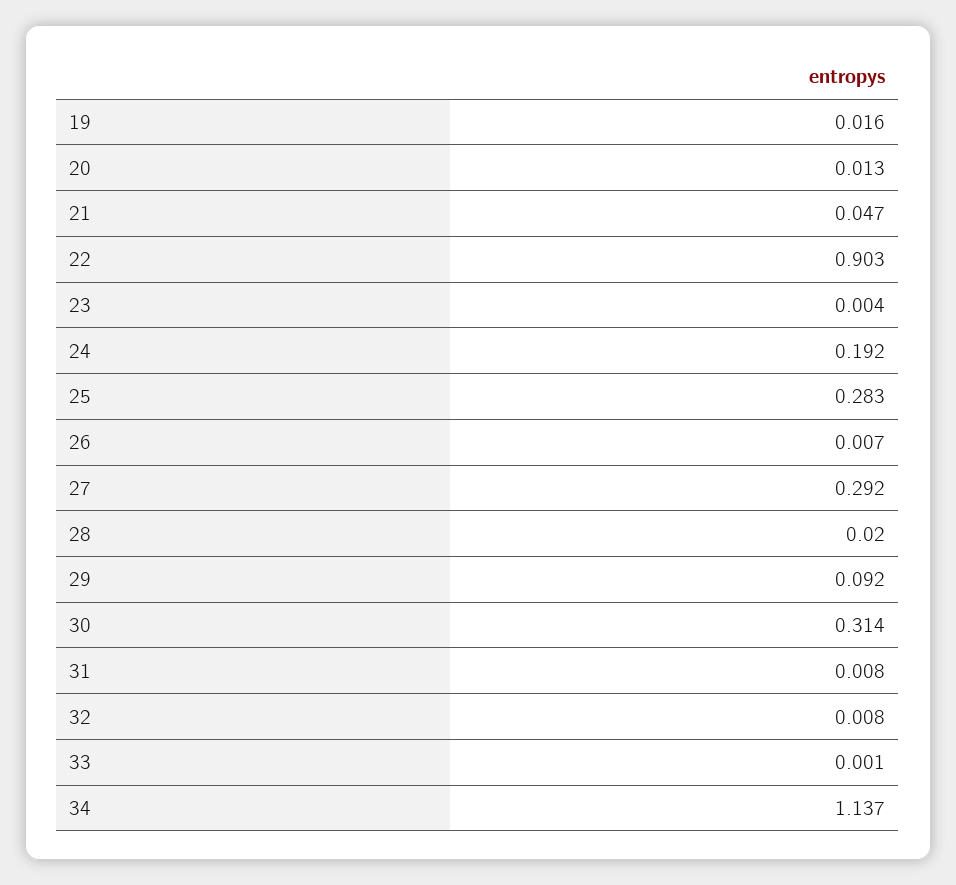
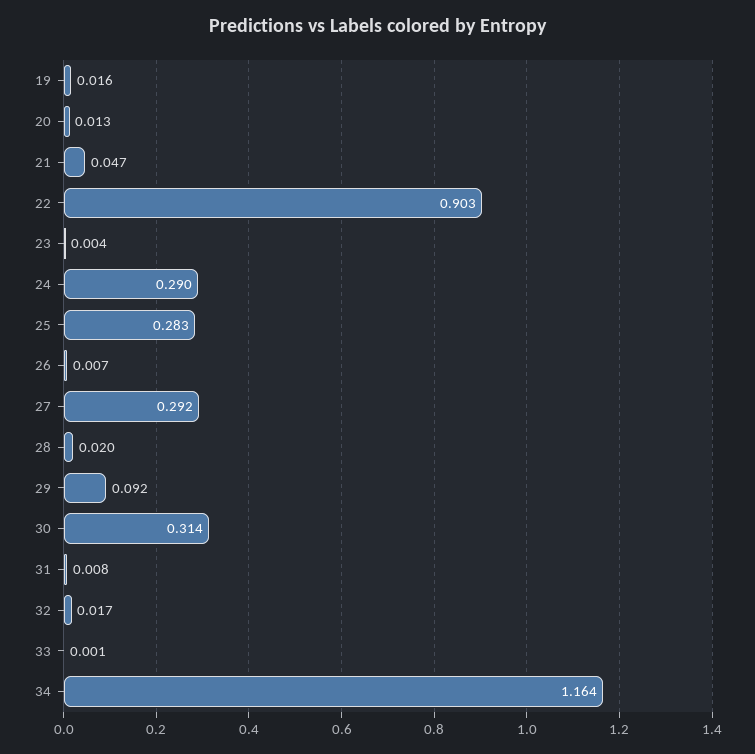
  {
    "19": 0.016,
    "20": 0.013,
    "21": 0.047,
    "22": 0.903,
    "23": 0.004,
-   "24": 0.192,
+   "24": 0.29,
    "25": 0.283,
    "26": 0.007,
    "27": 0.292,
    "28": 0.02,
    "29": 0.092,
    "30": 0.314,
    "31": 0.008,
-   "32": 0.008,
+   "32": 0.017,
    "33": 0.001,
-   "34": 1.137
+   "34": 1.164
  }

